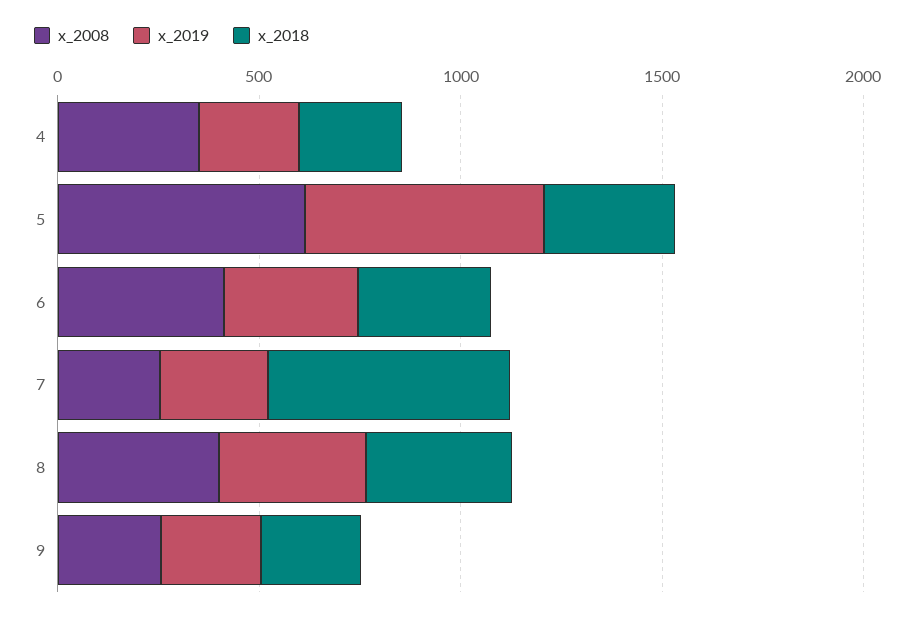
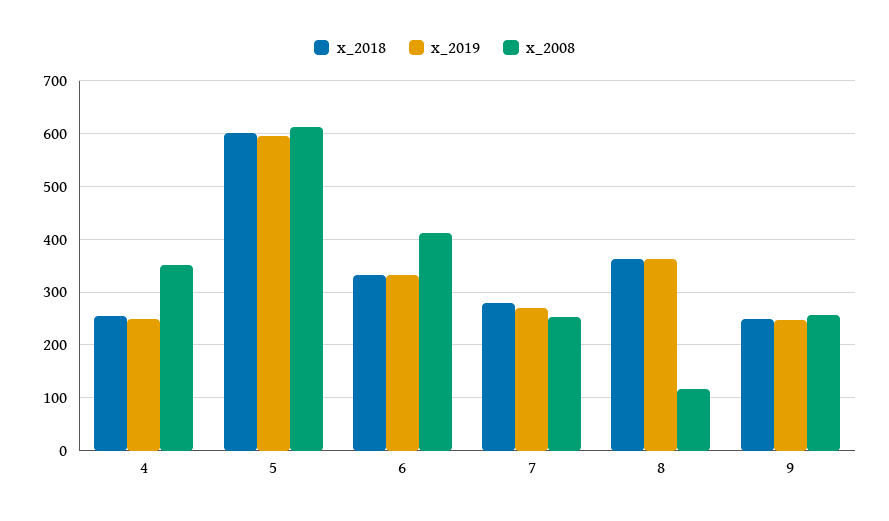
  {
    "x_2008": {
      "4": 360,
      "5": 620,
      "6": 420,
      "7": 260,
-     "8": 400,
+     "8": 120,
      "9": 260
    },
    "x_2019": {
      "4": 240,
      "5": 600,
      "6": 340,
      "7": 260,
      "8": 360,
      "9": 240
    },
    "x_2018": {
      "4": 260,
-     "5": 300,
+     "5": 600,
      "6": 340,
-     "7": 600,
+     "7": 280,
      "8": 360,
      "9": 240
    }
  }

